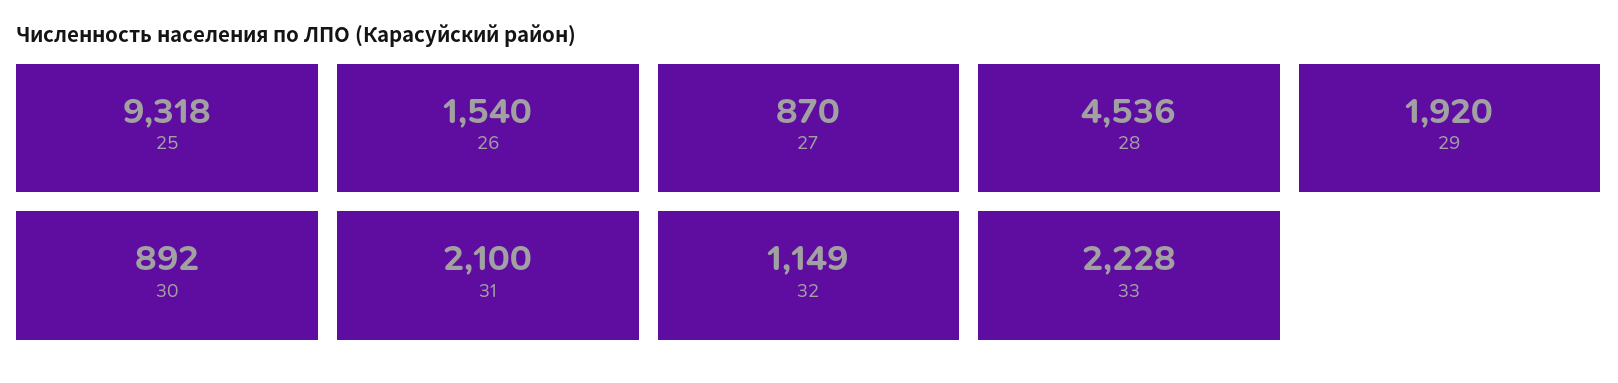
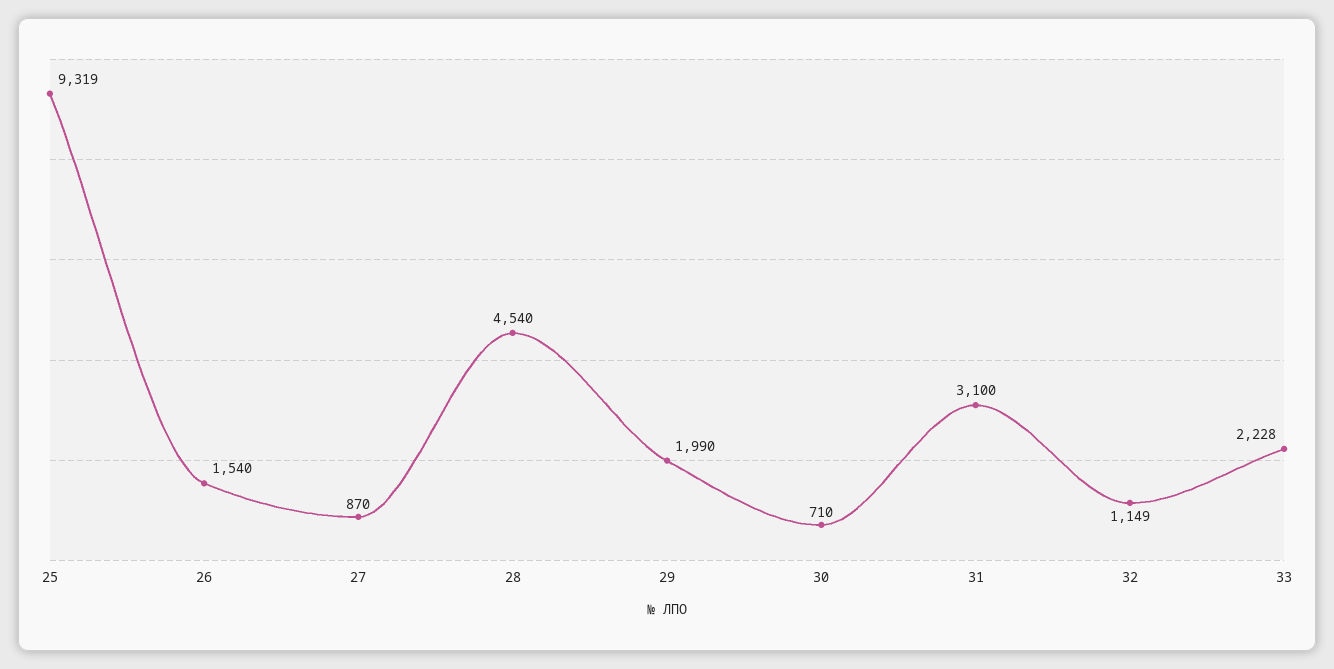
  {
-   "25": 9318,
+   "25": 9319,
    "26": 1540,
    "27": 870,
-   "28": 4536,
+   "28": 4540,
-   "29": 1920,
+   "29": 1990,
-   "30": 892,
+   "30": 710,
-   "31": 2100,
+   "31": 3100,
    "32": 1149,
    "33": 2228
  }

